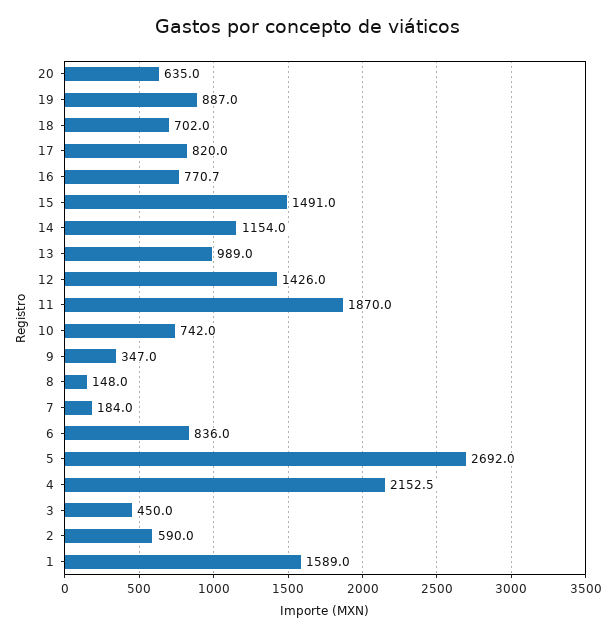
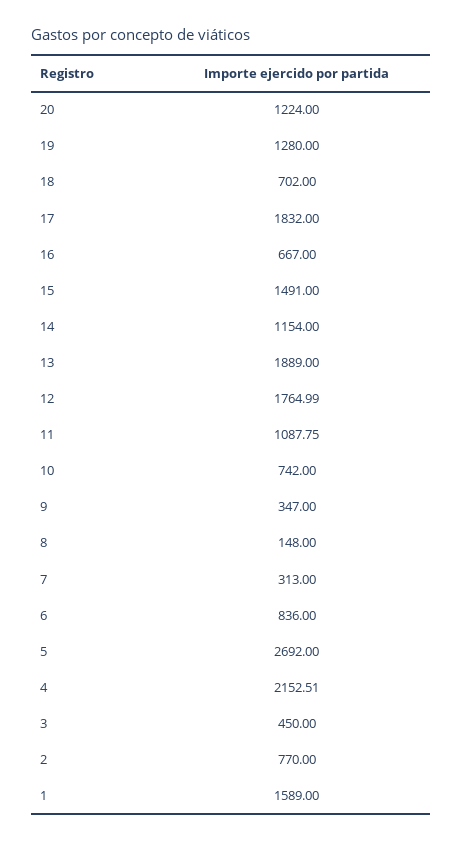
  {
-   "20": 635,
+   "20": 1224,
-   "19": 887,
+   "19": 1280,
    "18": 702,
-   "17": 820,
+   "17": 1832,
-   "16": 770.7,
+   "16": 667,
    "15": 1491,
    "14": 1154,
-   "13": 989,
+   "13": 1889,
-   "12": 1426,
+   "12": 1764.99,
-   "11": 1870,
+   "11": 1087.75,
    "10": 742,
    "9": 347,
    "8": 148,
-   "7": 184,
+   "7": 313,
    "6": 836,
    "5": 2692,
    "4": 2152.51,
    "3": 450,
-   "2": 590,
+   "2": 770,
    "1": 1589
  }

